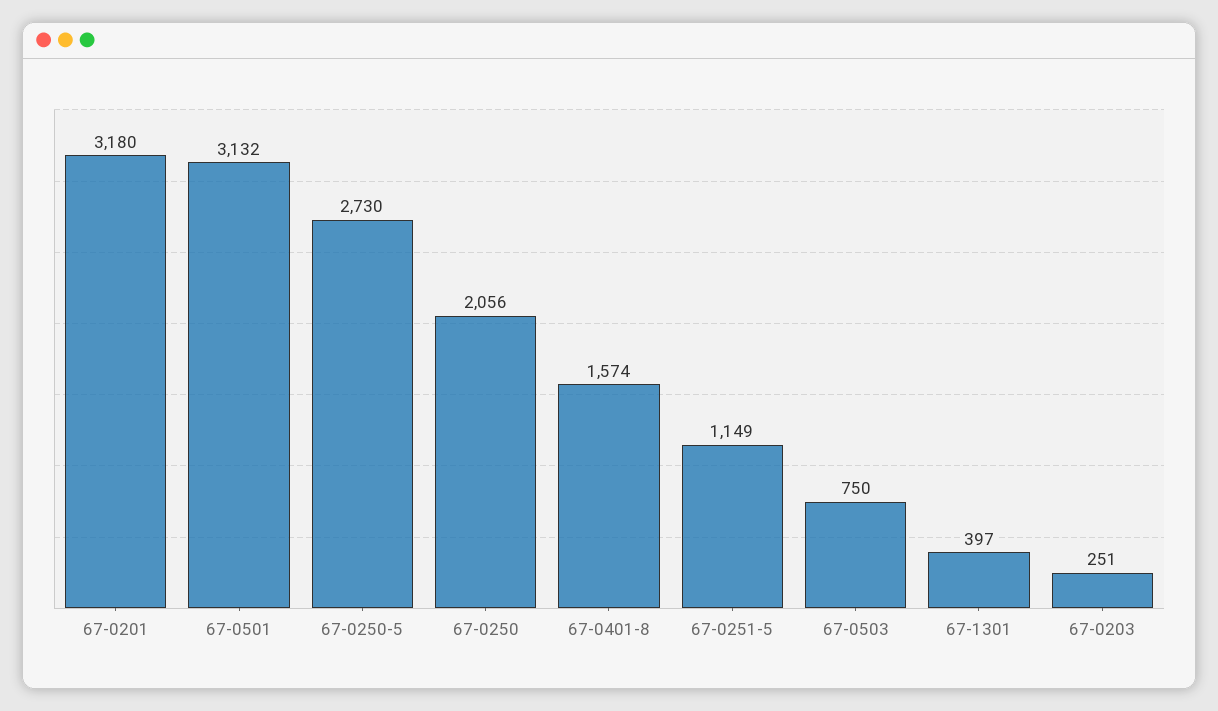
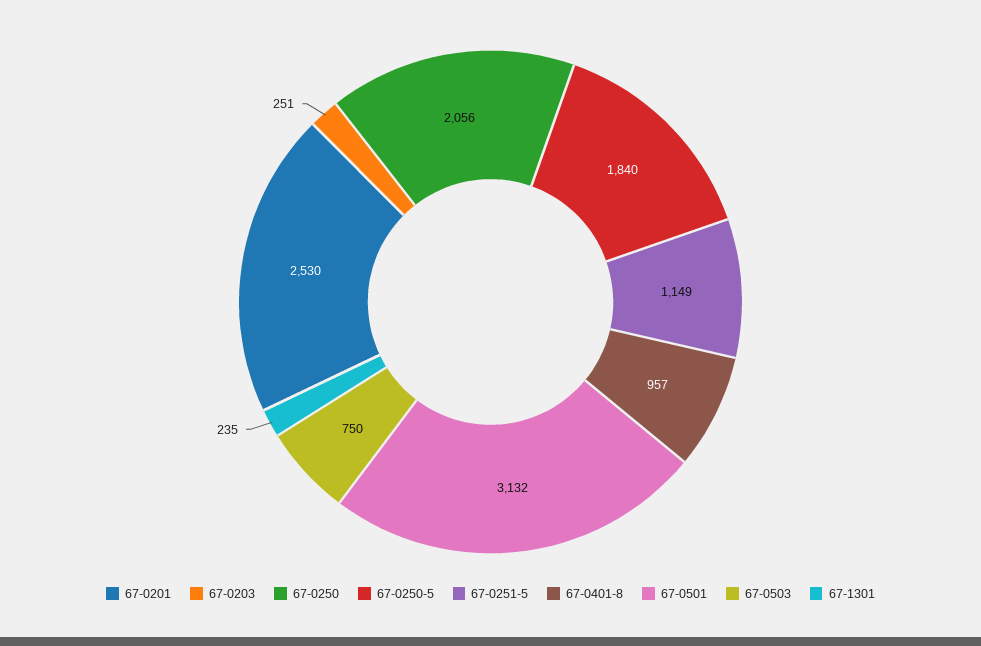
  {
-   "67-0201": 3180,
+   "67-0201": 2530,
    "67-0501": 3132,
-   "67-0250-5": 2730,
+   "67-0250-5": 1840,
    "67-0250": 2056,
-   "67-0401-8": 1574,
+   "67-0401-8": 957,
    "67-0251-5": 1149,
    "67-0503": 750,
-   "67-1301": 397,
+   "67-1301": 235,
    "67-0203": 251
  }

